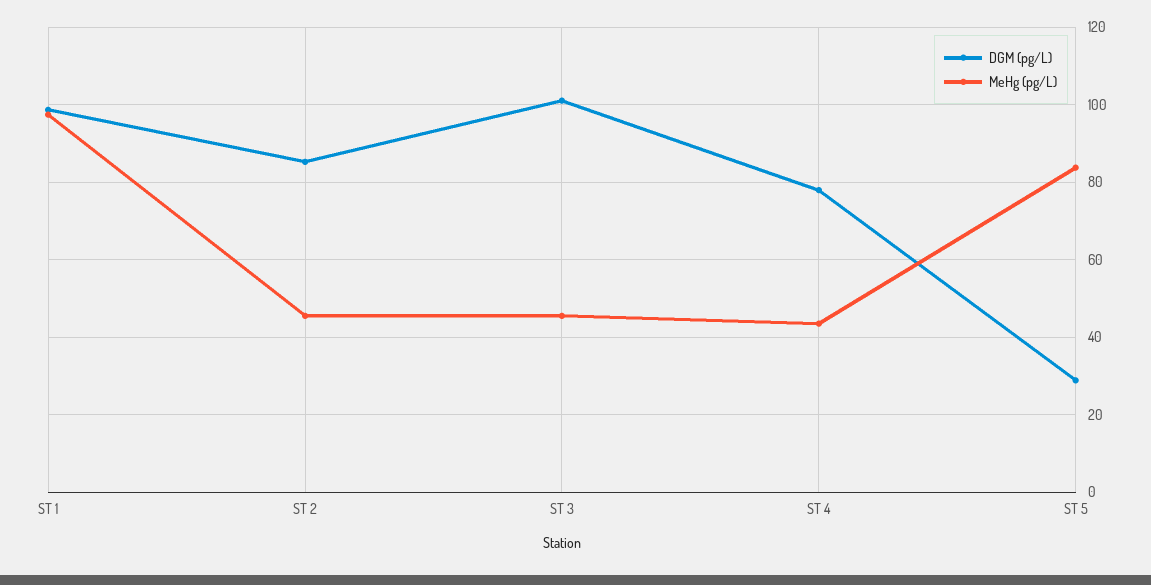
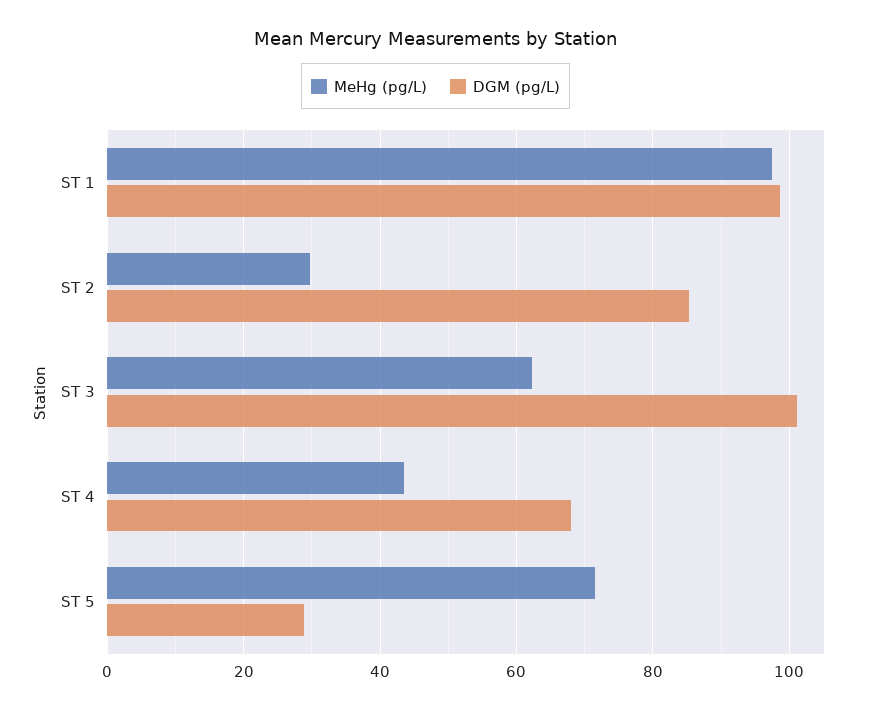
  {
    "DGM (pg/L)": {
      "ST 1": 98,
      "ST 2": 86,
      "ST 3": 102,
-     "ST 4": 78,
+     "ST 4": 68,
      "ST 5": 28
    },
    "MeHg (pg/L)": {
      "ST 1": 98,
-     "ST 2": 46,
+     "ST 2": 30,
-     "ST 3": 46,
+     "ST 3": 62,
      "ST 4": 44,
-     "ST 5": 84
+     "ST 5": 72
    }
  }

